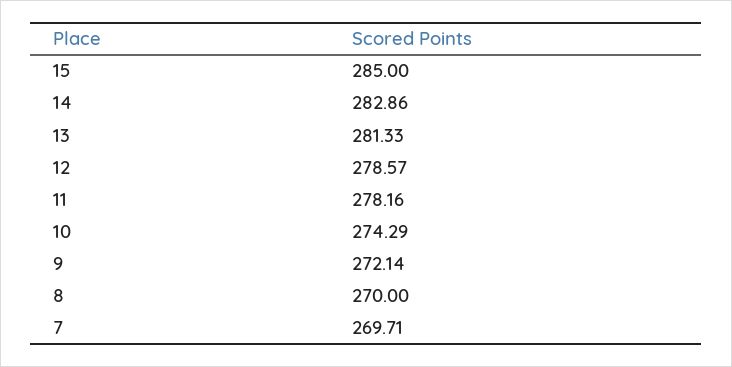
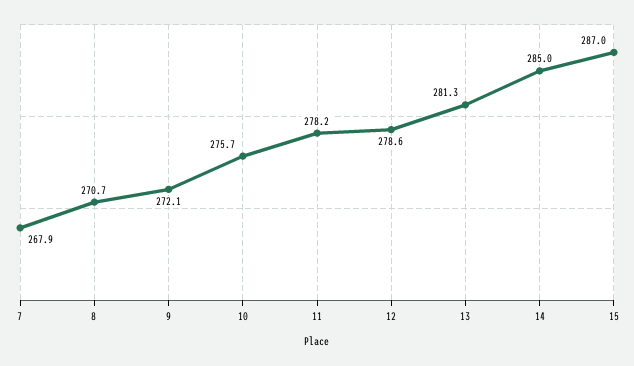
  {
-   "15": 285,
+   "15": 287,
-   "14": 282.86,
+   "14": 285,
    "13": 281.33,
    "12": 278.57,
    "11": 278.16,
-   "10": 274.29,
+   "10": 275.7,
    "9": 272.14,
-   "8": 270,
+   "8": 270.7,
-   "7": 269.71
+   "7": 267.9
  }

